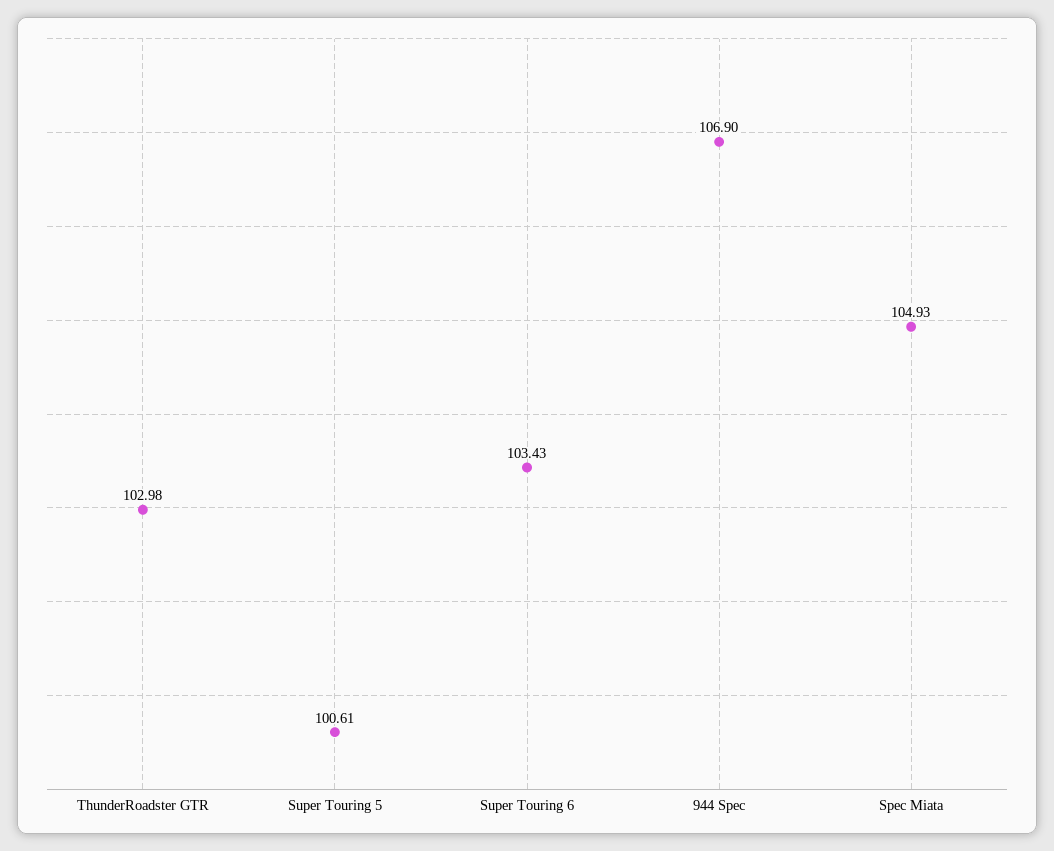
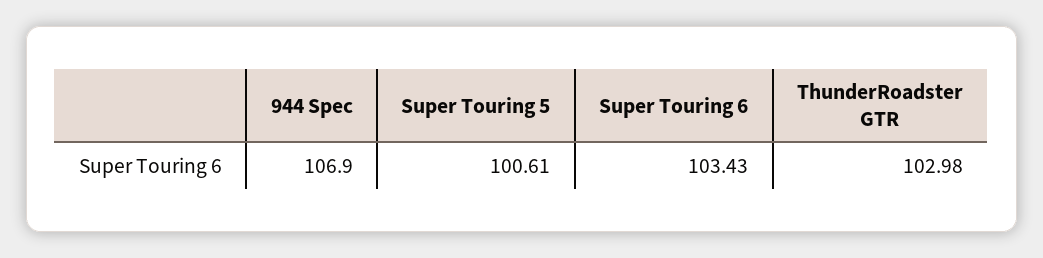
  {
    "ThunderRoadster GTR": 102.98,
    "Super Touring 5": 100.61,
    "Super Touring 6": 103.43,
-   "944 Spec": 106.9,
+   "944 Spec": 106.9
-   "Spec Miata": 104.93
  }

